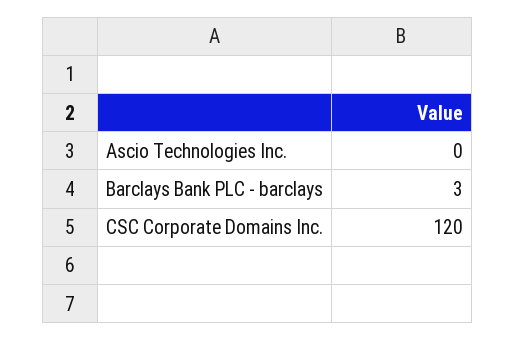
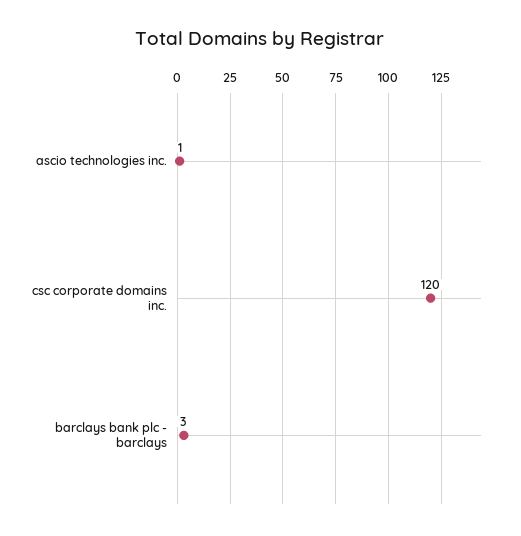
  {
-   "Ascio Technologies Inc.": 0,
+   "Ascio Technologies Inc.": 1,
    "Barclays Bank PLC - barclays": 3,
    "CSC Corporate Domains Inc.": 120
  }

